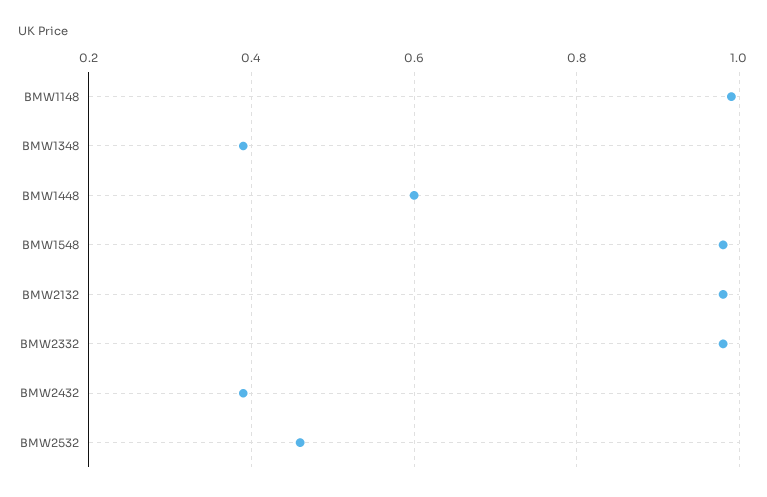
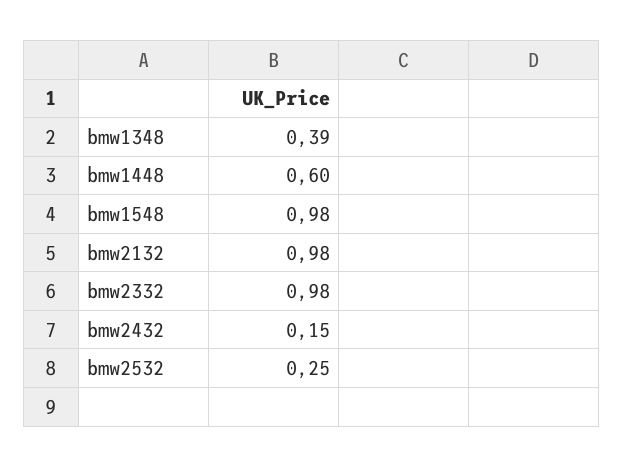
  {
-   "BMW1148": 1,
    "BMW1348": 0.39,
    "BMW1448": 0.6,
    "BMW1548": 0.98,
    "BMW2132": 0.98,
    "BMW2332": 0.98,
-   "BMW2432": 0.4,
+   "BMW2432": 0.15,
-   "BMW2532": 0.45
+   "BMW2532": 0.25
  }

